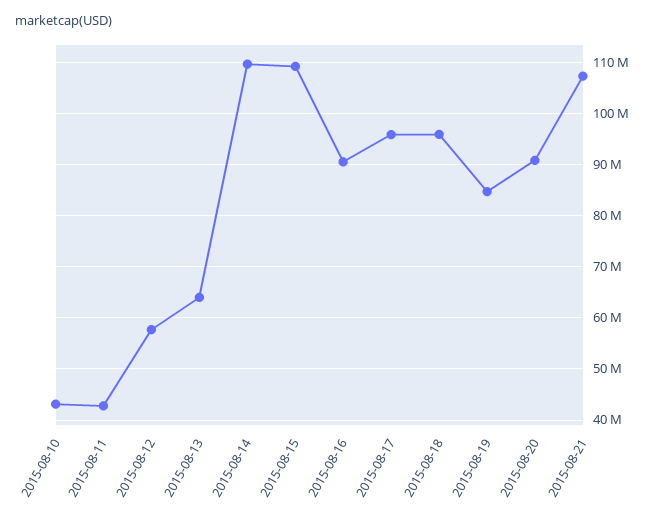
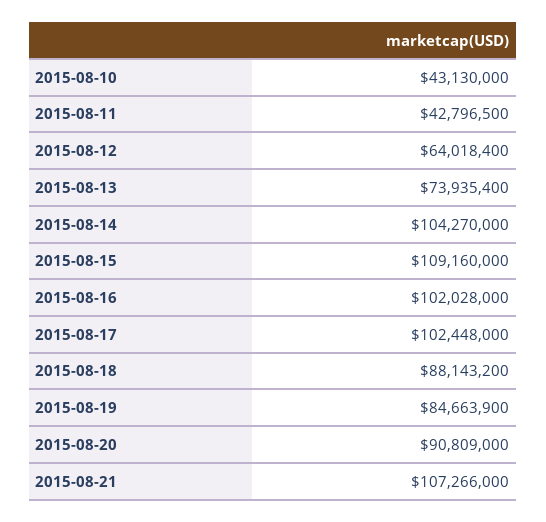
  {
    "2015-08-10": 43130000,
    "2015-08-11": 42796500,
-   "2015-08-12": 58000000,
+   "2015-08-12": 64018400,
-   "2015-08-13": 64000000,
+   "2015-08-13": 73935400,
-   "2015-08-14": 110000000,
+   "2015-08-14": 104270000,
    "2015-08-15": 109160000,
-   "2015-08-16": 90000000,
+   "2015-08-16": 102028000,
-   "2015-08-17": 96000000,
+   "2015-08-17": 102448000,
-   "2015-08-18": 96000000,
+   "2015-08-18": 88143200,
    "2015-08-19": 84663900,
    "2015-08-20": 90809000,
    "2015-08-21": 107266000
  }

